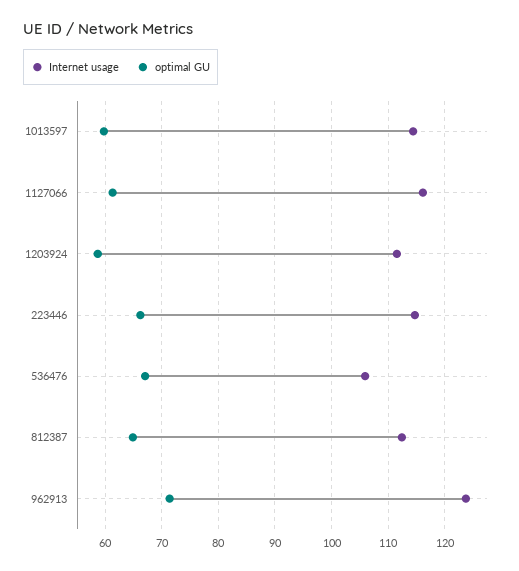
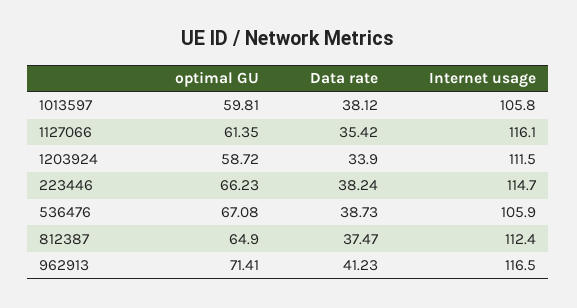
  {
    "Internet usage": {
-     "1013597": 114,
+     "1013597": 105.8,
      "1127066": 116.1,
      "1203924": 111.5,
      "223446": 114.7,
      "536476": 105.9,
      "812387": 112.4,
-     "962913": 124
+     "962913": 116.5
    },
    "optimal GU": {
      "1013597": 59.81,
      "1127066": 61.35,
      "1203924": 58.72,
      "223446": 66.23,
      "536476": 67.08,
      "812387": 64.9,
      "962913": 71.41
-   }
+   },
+   "Data rate": {
+     "1013597": 38.12,
+     "1127066": 35.42,
+     "1203924": 33.9,
+     "223446": 38.24,
+     "536476": 38.73,
+     "812387": 37.47,
+     "962913": 41.23
+   }
  }

